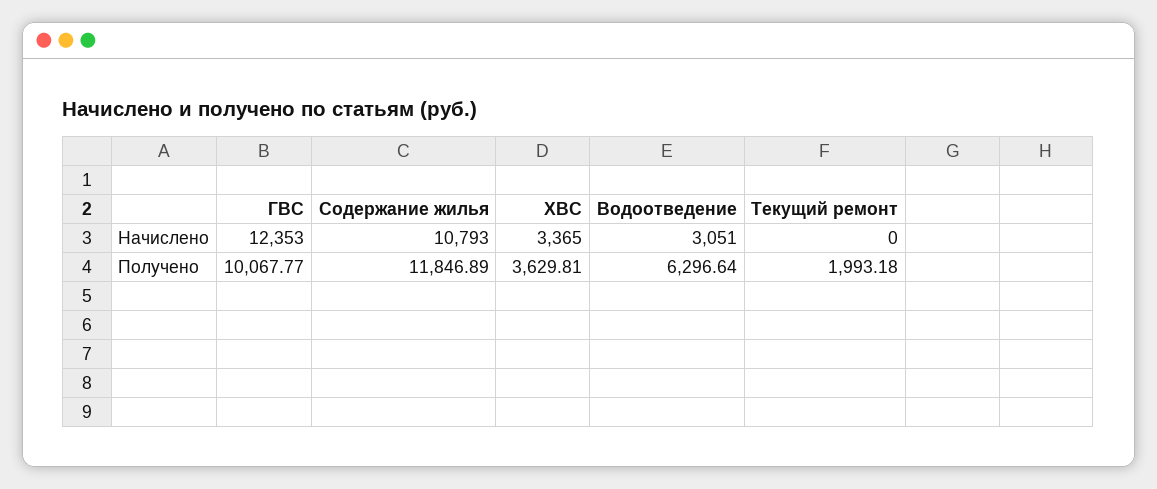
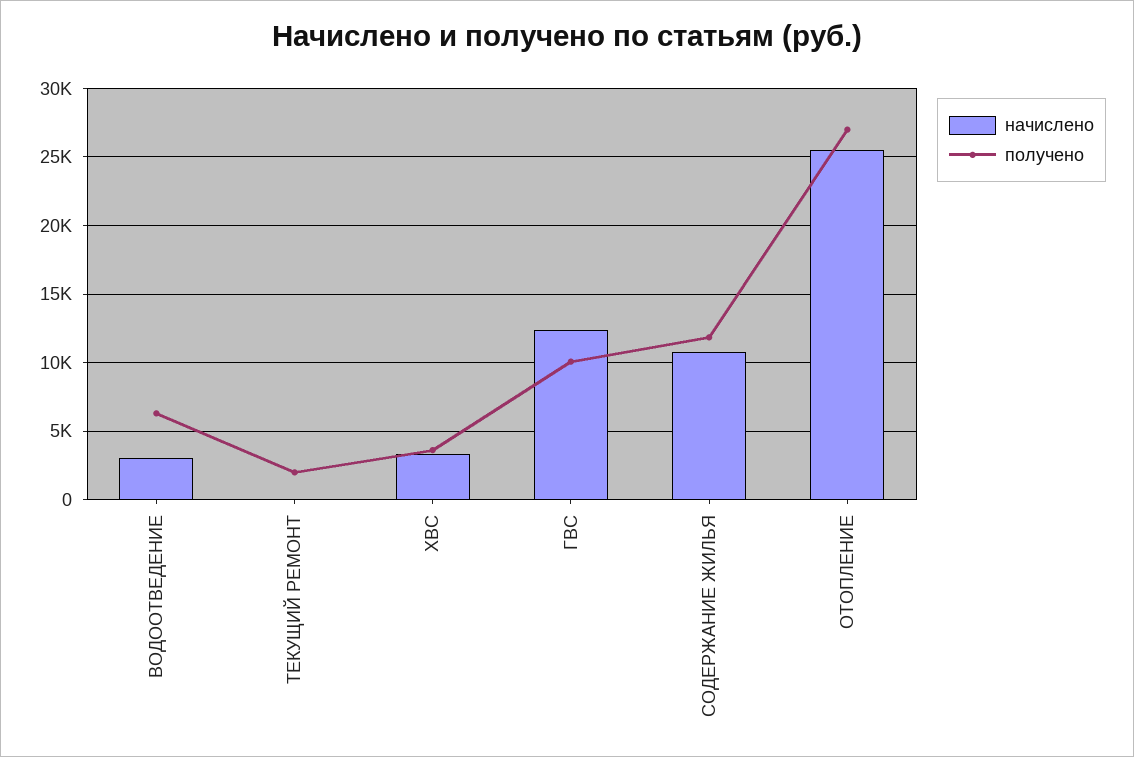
  {
    "Начислено": {
      "ГВС": 12353,
      "Содержание жилья": 10793,
      "ХВС": 3365,
      "Водоотведение": 3051,
-     "Текущий ремонт": 0
+     "Текущий ремонт": 0,
+     "ОТОПЛЕНИЕ": 25500
    },
    "Получено": {
      "ГВС": 10067.77,
      "Содержание жилья": 11846.89,
      "ХВС": 3629.81,
      "Водоотведение": 6296.64,
-     "Текущий ремонт": 1993.18
+     "Текущий ремонт": 1993.18,
+     "ОТОПЛЕНИЕ": 27000
    }
  }

